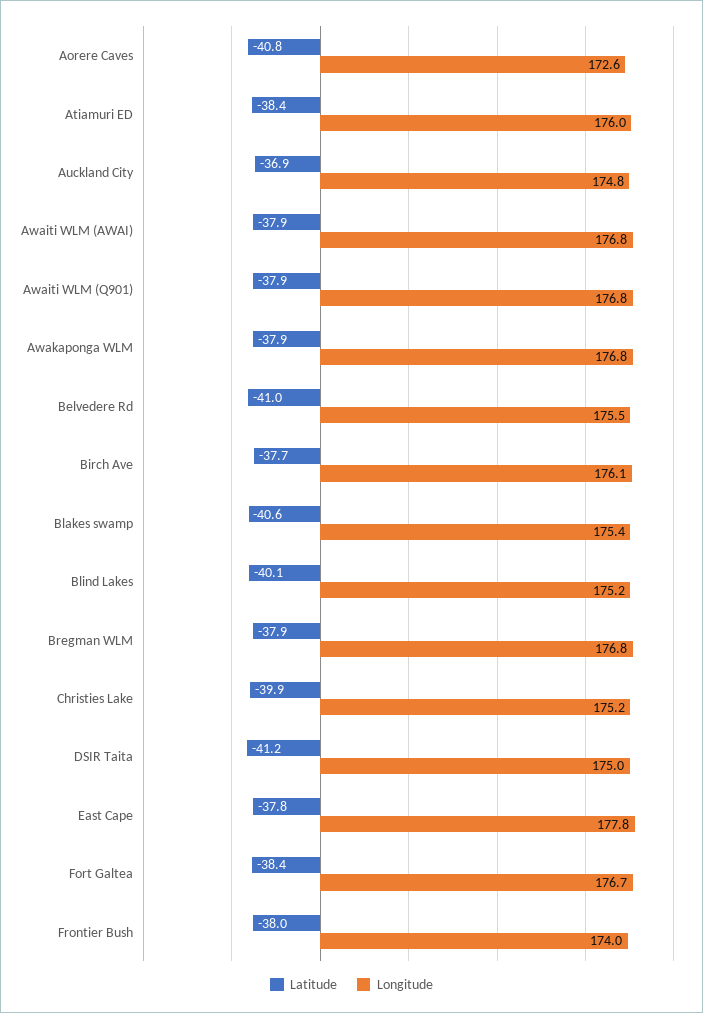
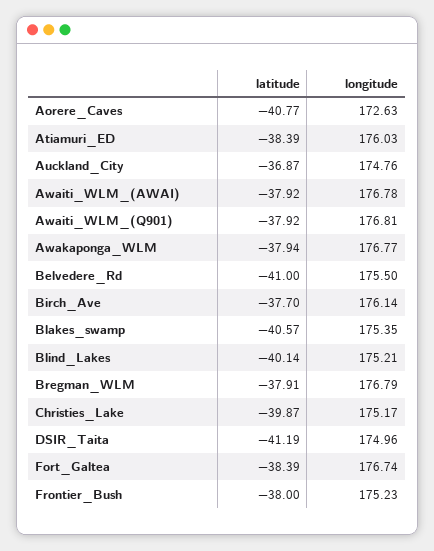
  {
    "Latitude": {
      "Aorere Caves": -40.77,
      "Atiamuri ED": -38.39,
      "Auckland City": -36.87,
      "Awaiti WLM (AWAI)": -37.92,
      "Awaiti WLM (Q901)": -37.92,
      "Awakaponga WLM": -37.94,
      "Belvedere Rd": -41,
      "Birch Ave": -37.7,
      "Blakes swamp": -40.57,
      "Blind Lakes": -40.14,
      "Bregman WLM": -37.91,
      "Christies Lake": -39.87,
      "DSIR Taita": -41.19,
-     "East Cape": -37.8,
      "Fort Galtea": -38.39,
      "Frontier Bush": -38
    },
    "Longitude": {
      "Aorere Caves": 172.63,
      "Atiamuri ED": 176.03,
      "Auckland City": 174.76,
      "Awaiti WLM (AWAI)": 176.78,
      "Awaiti WLM (Q901)": 176.81,
      "Awakaponga WLM": 176.77,
      "Belvedere Rd": 175.5,
      "Birch Ave": 176.14,
      "Blakes swamp": 175.35,
      "Blind Lakes": 175.21,
      "Bregman WLM": 176.79,
      "Christies Lake": 175.17,
      "DSIR Taita": 174.96,
-     "East Cape": 177.8,
      "Fort Galtea": 176.74,
-     "Frontier Bush": 174
+     "Frontier Bush": 175.23
    }
  }

